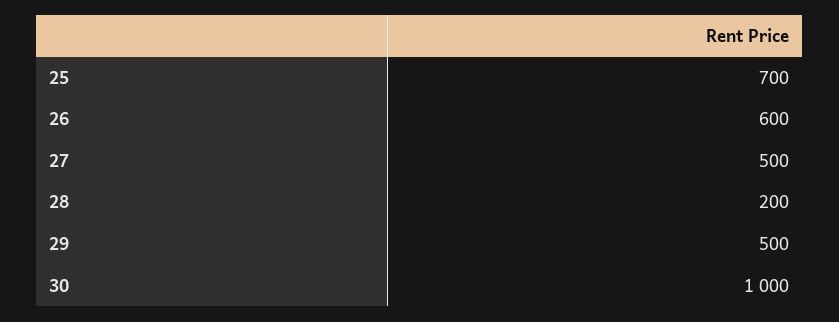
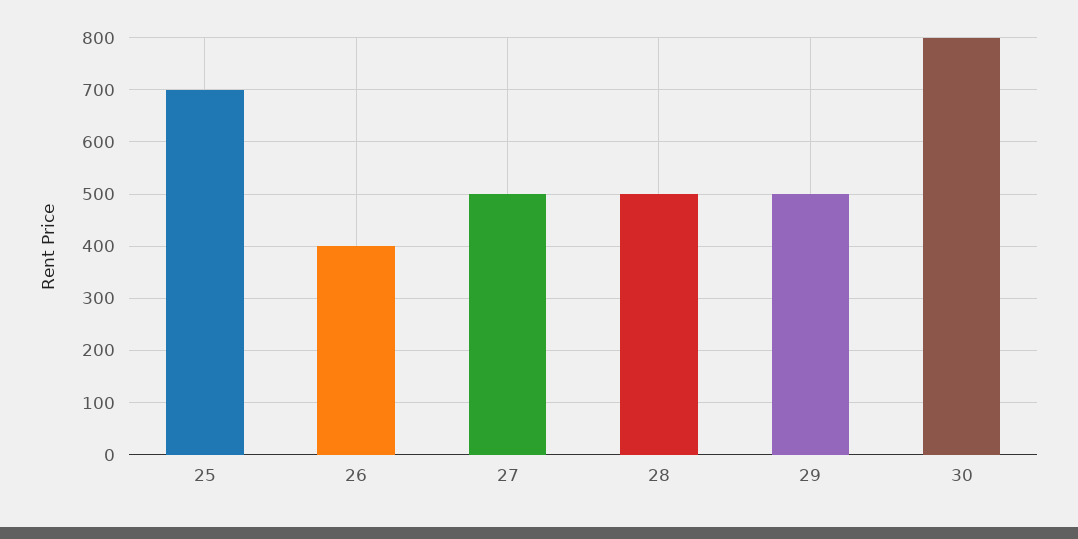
  {
    "25": 700,
-   "26": 600,
+   "26": 400,
    "27": 500,
-   "28": 200,
+   "28": 500,
    "29": 500,
-   "30": 1000
+   "30": 800
  }

